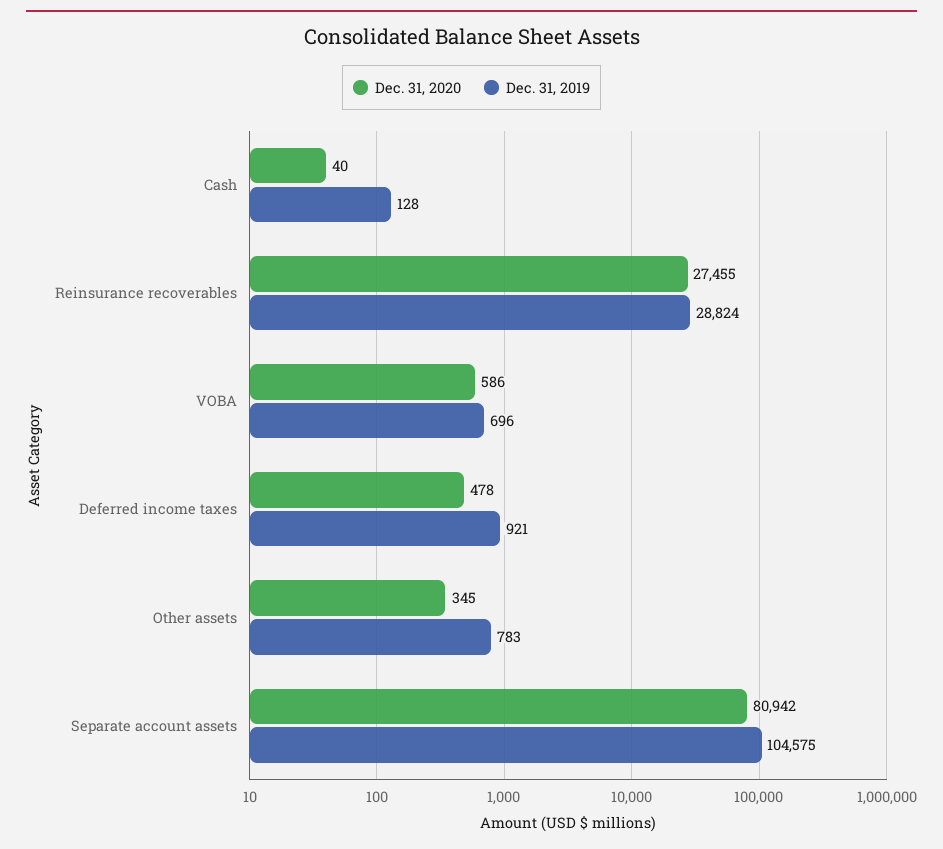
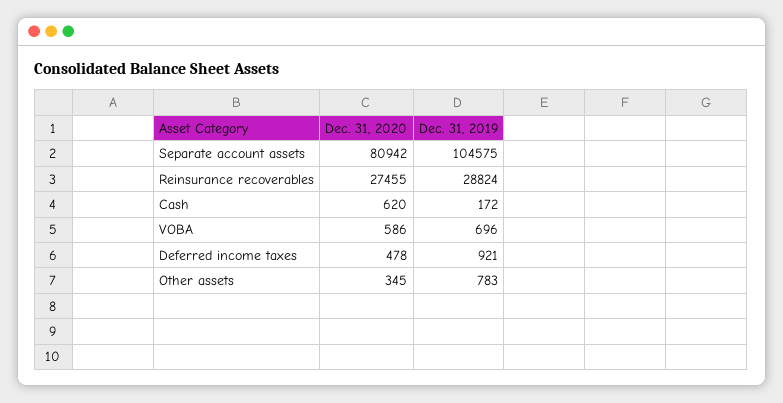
  {
    "Dec. 31, 2020": {
-     "Cash": 40,
+     "Cash": 620,
      "Reinsurance recoverables": 27455,
      "VOBA": 586,
      "Deferred income taxes": 478,
      "Other assets": 345,
      "Separate account assets": 80942
    },
    "Dec. 31, 2019": {
-     "Cash": 128,
+     "Cash": 172,
      "Reinsurance recoverables": 28824,
      "VOBA": 696,
      "Deferred income taxes": 921,
      "Other assets": 783,
      "Separate account assets": 104575
    }
  }

